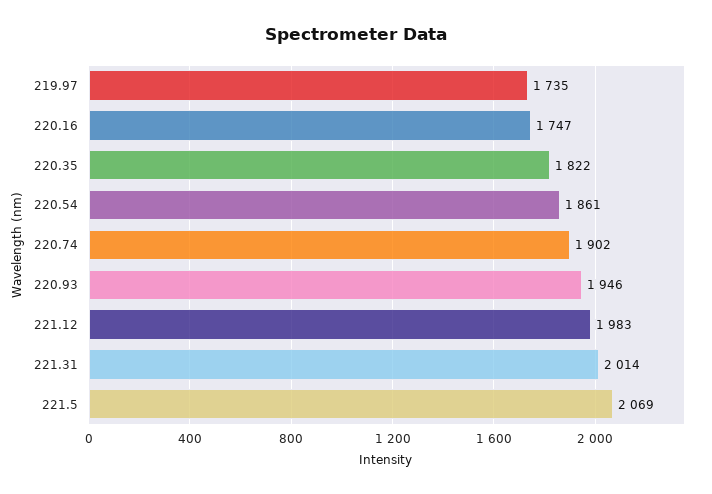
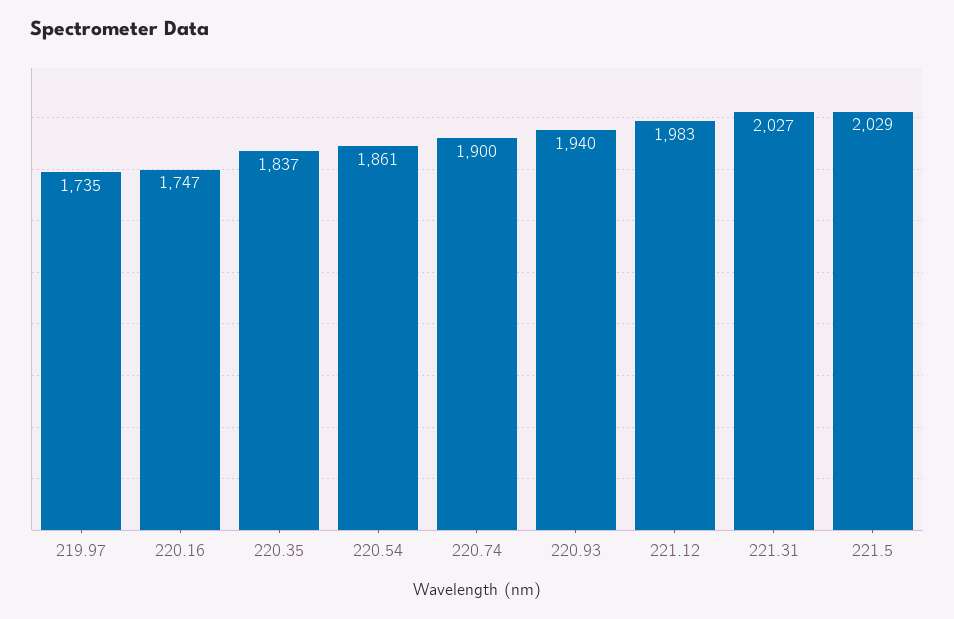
  {
    "219.97": 1735,
    "220.16": 1747,
-   "220.35": 1822,
+   "220.35": 1837,
    "220.54": 1861,
-   "220.74": 1902,
+   "220.74": 1900,
-   "220.93": 1946,
+   "220.93": 1940,
    "221.12": 1983,
-   "221.31": 2014,
+   "221.31": 2027,
-   "221.5": 2069
+   "221.5": 2029
  }

